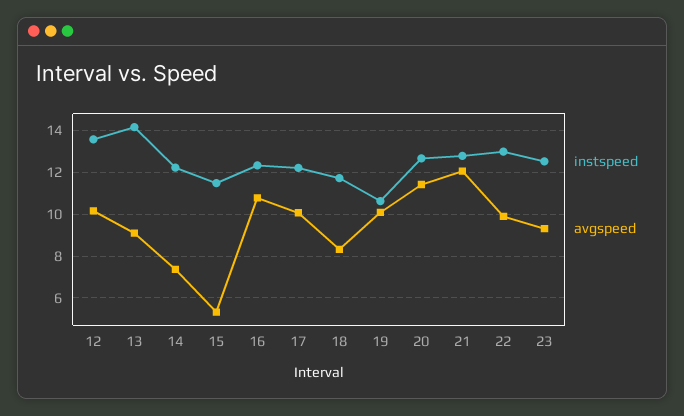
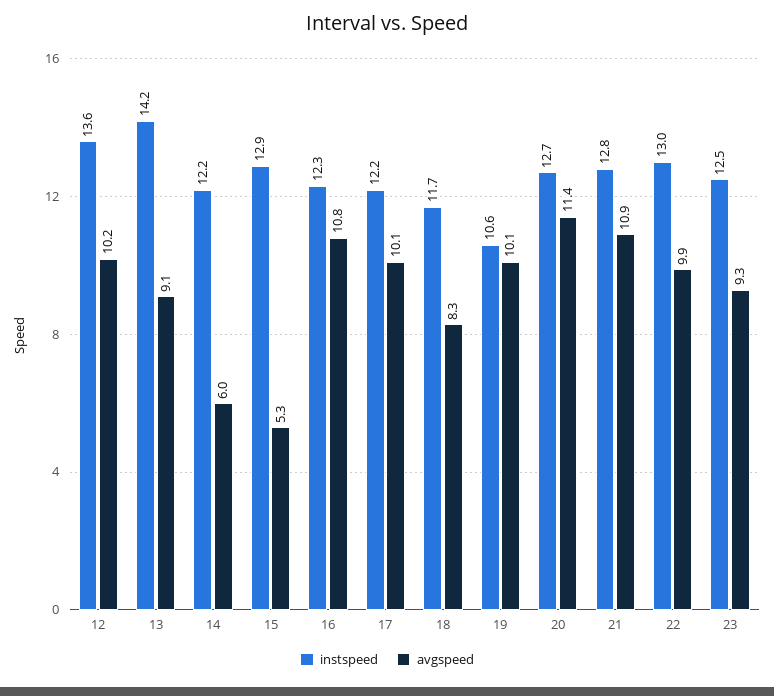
  {
    "instspeed": {
      "12": 13.6,
      "13": 14.2,
      "14": 12.2,
-     "15": 11.5,
+     "15": 12.9,
      "16": 12.3,
      "17": 12.2,
      "18": 11.7,
      "19": 10.6,
      "20": 12.7,
      "21": 12.8,
      "22": 13,
      "23": 12.5
    },
    "avgspeed": {
      "12": 10.2,
      "13": 9.1,
-     "14": 7.5,
+     "14": 6,
      "15": 5.3,
      "16": 10.8,
      "17": 10.1,
      "18": 8.3,
      "19": 10.1,
      "20": 11.4,
-     "21": 12,
+     "21": 10.9,
      "22": 9.9,
      "23": 9.3
    }
  }

